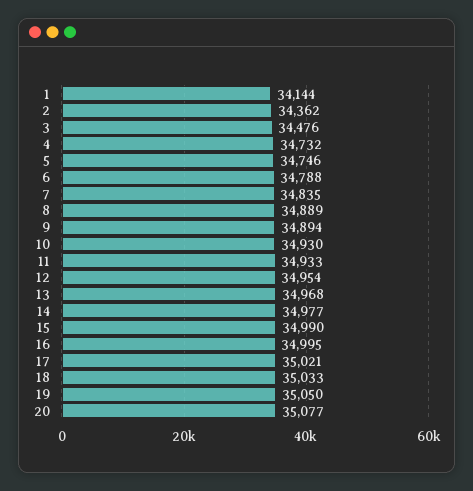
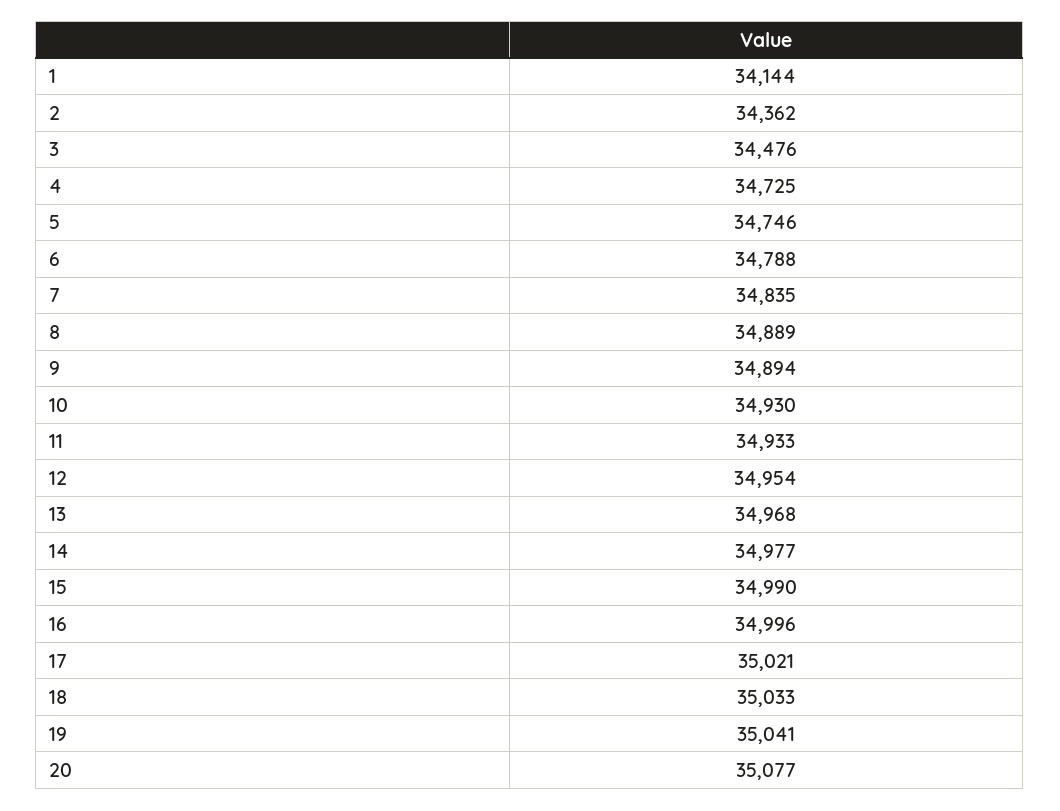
  {
    "1": 34144,
    "2": 34362,
    "3": 34476,
-   "4": 34732,
+   "4": 34725,
    "5": 34746,
    "6": 34788,
    "7": 34835,
    "8": 34889,
    "9": 34894,
    "10": 34930,
    "11": 34933,
    "12": 34954,
    "13": 34968,
    "14": 34977,
    "15": 34990,
-   "16": 34995,
+   "16": 34996,
    "17": 35021,
    "18": 35033,
-   "19": 35050,
+   "19": 35041,
    "20": 35077
  }

